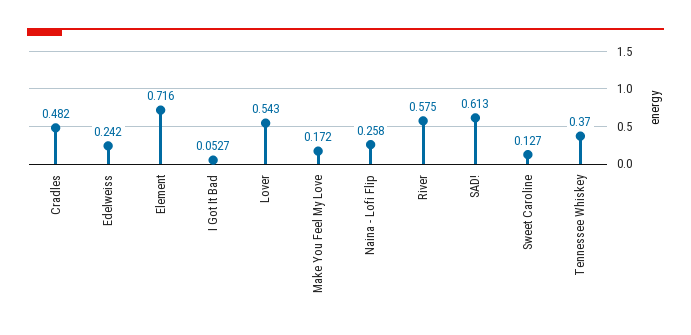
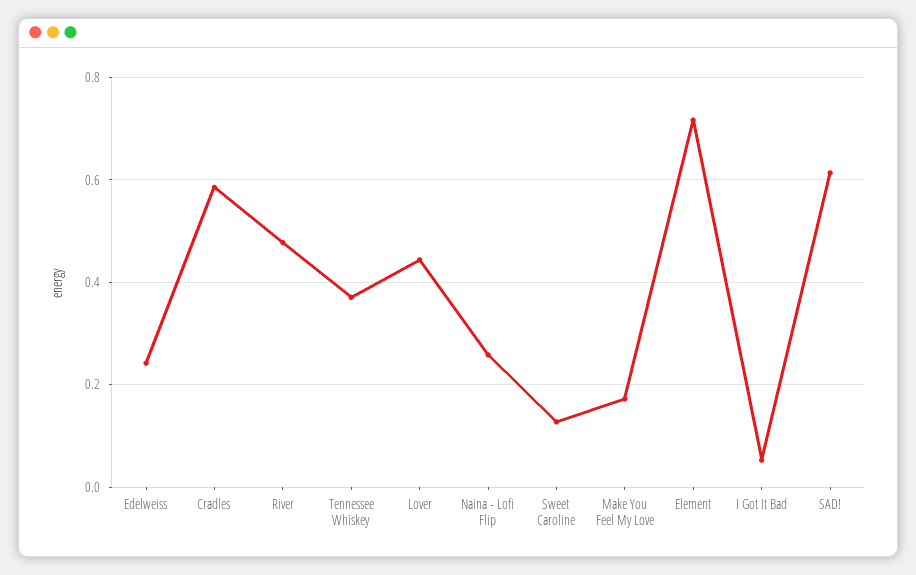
  {
-   "Cradles": 0.482,
+   "Cradles": 0.58,
    "Edelweiss": 0.242,
    "Element": 0.716,
    "I Got It Bad": 0.0527,
-   "Lover": 0.543,
+   "Lover": 0.44,
    "Make You Feel My Love": 0.172,
    "Naina - Lofi Flip": 0.258,
-   "River": 0.575,
+   "River": 0.48,
    "SAD!": 0.613,
    "Sweet Caroline": 0.127,
    "Tennessee Whiskey": 0.37
  }

